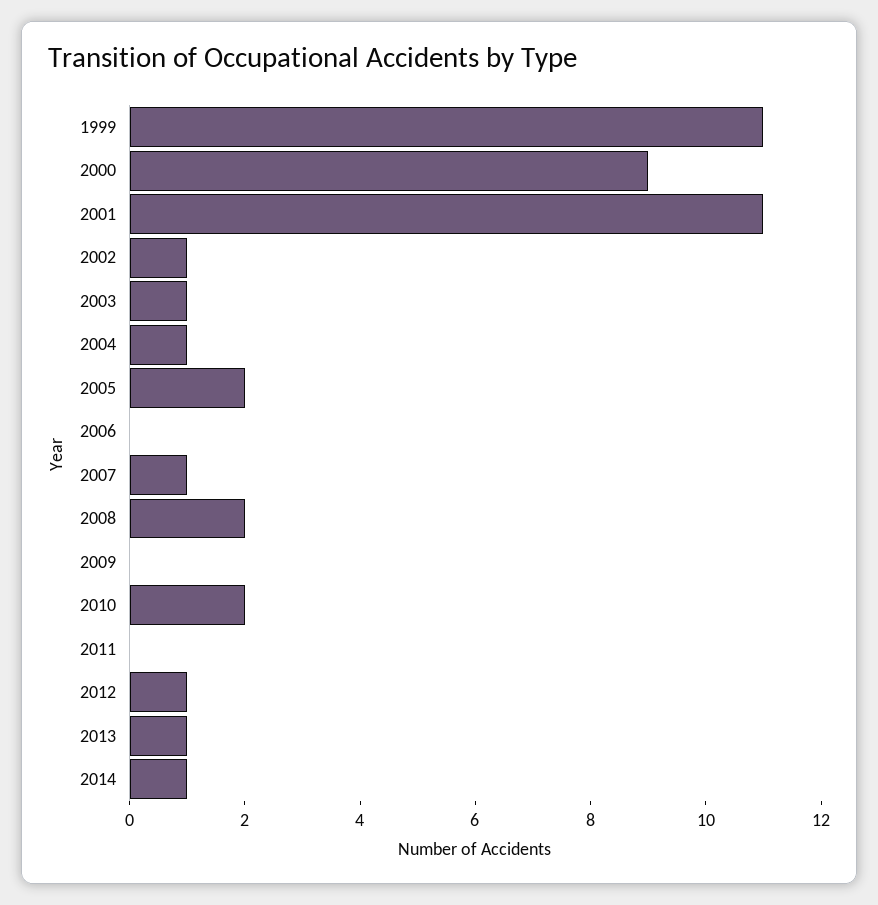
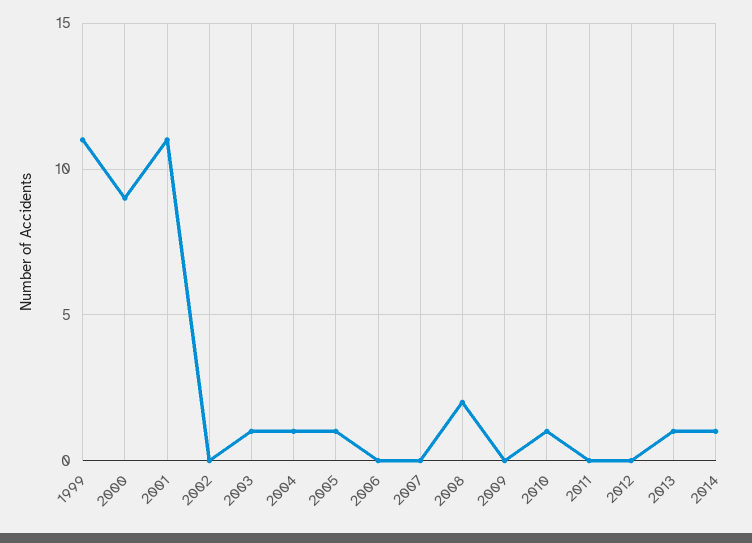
  {
    "1999": 11,
    "2000": 9,
    "2001": 11,
-   "2002": 1,
+   "2002": 0,
    "2003": 1,
    "2004": 1,
-   "2005": 2,
+   "2005": 1,
    "2006": 0,
-   "2007": 1,
+   "2007": 0,
    "2008": 2,
    "2009": 0,
-   "2010": 2,
+   "2010": 1,
    "2011": 0,
-   "2012": 1,
+   "2012": 0,
    "2013": 1,
    "2014": 1
  }

